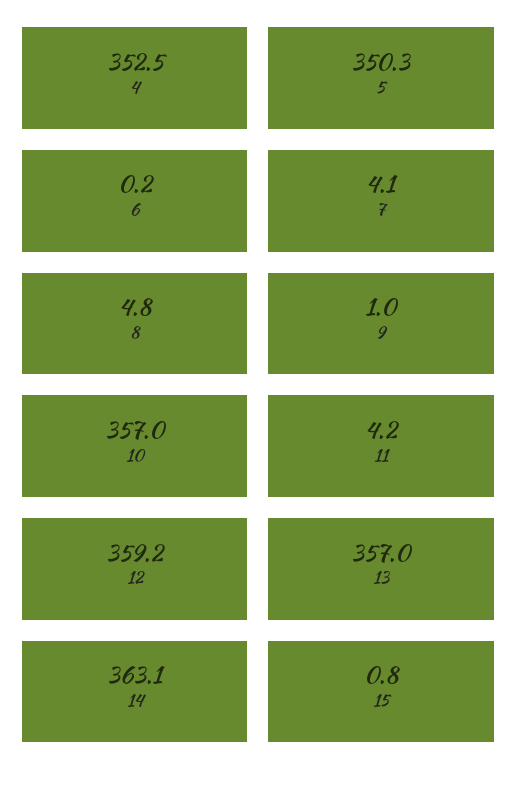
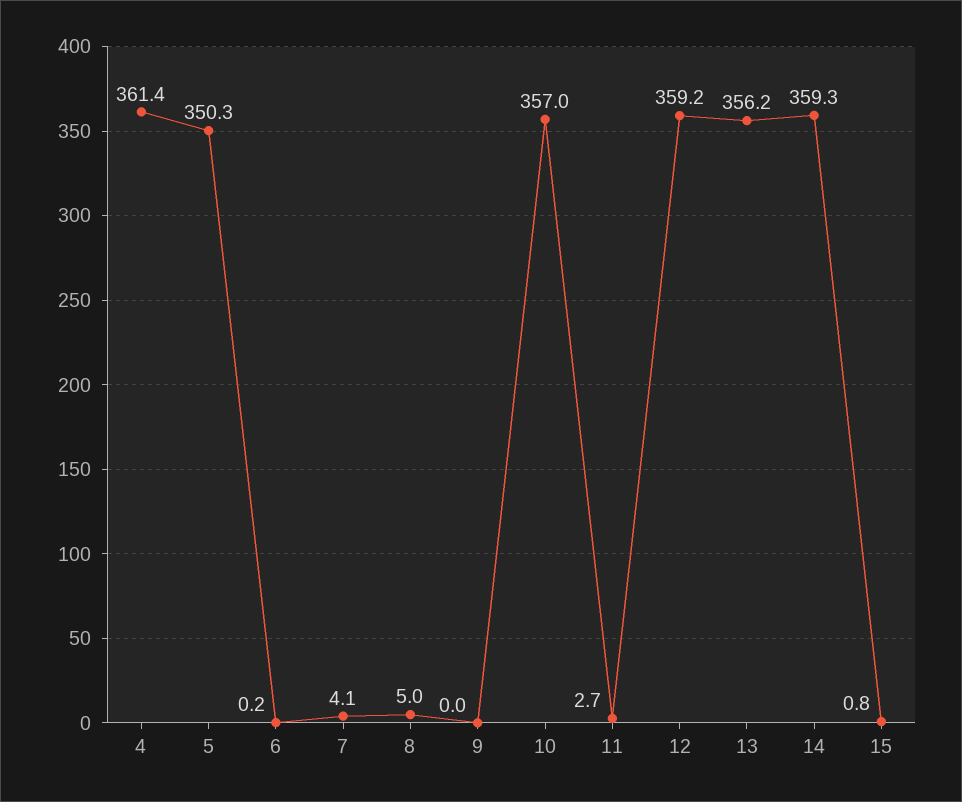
  {
-   "4": 352.5,
+   "4": 361.4,
    "5": 350.3,
    "6": 0.2,
    "7": 4.1,
-   "8": 4.8,
+   "8": 5,
-   "9": 1,
+   "9": 0,
    "10": 357,
-   "11": 4.2,
+   "11": 2.7,
    "12": 359.2,
-   "13": 357,
+   "13": 356.2,
-   "14": 363.1,
+   "14": 359.3,
    "15": 0.8
  }

